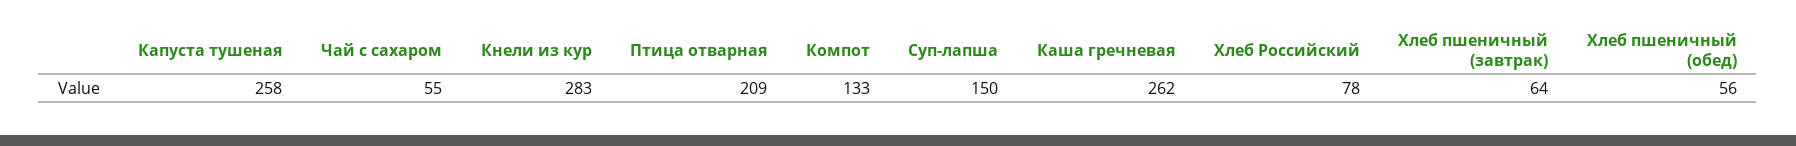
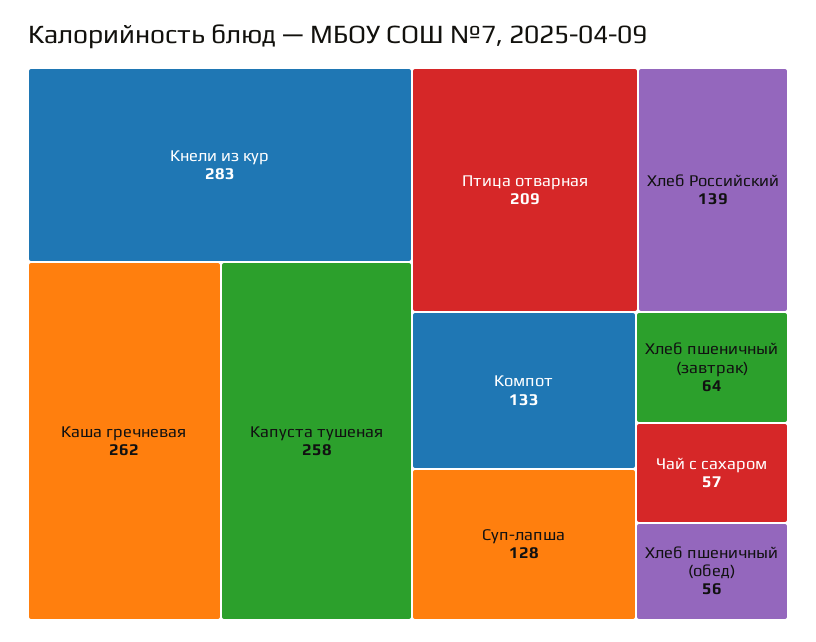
  {
    "Капуста тушеная": 258,
-   "Чай с сахаром": 55,
+   "Чай с сахаром": 57,
    "Кнели из кур": 283,
    "Птица отварная": 209,
    "Компот": 133,
-   "Суп-лапша": 150,
+   "Суп-лапша": 128,
    "Каша гречневая": 262,
-   "Хлеб Российский": 78,
+   "Хлеб Российский": 139,
    "Хлеб пшеничный (завтрак)": 64,
    "Хлеб пшеничный (обед)": 56
  }

